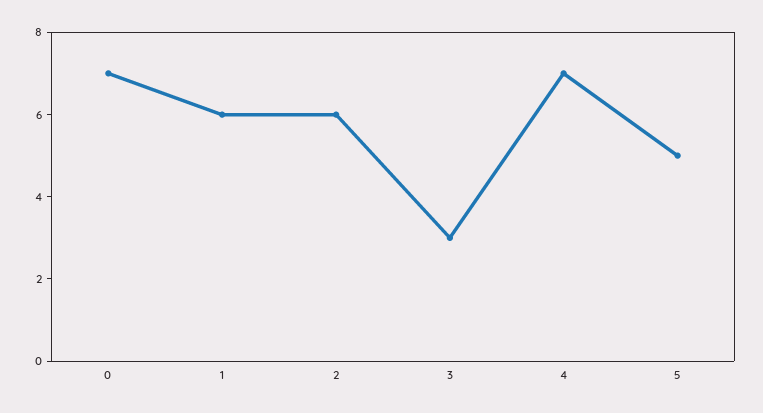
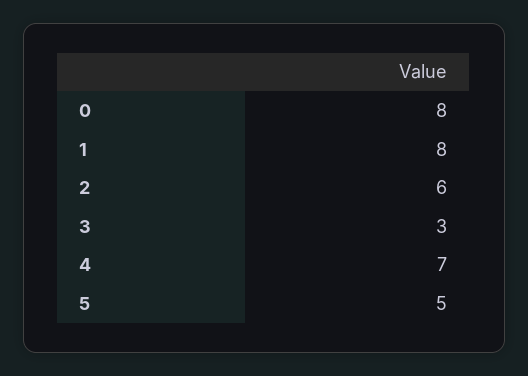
  {
-   "0": 7,
+   "0": 8,
-   "1": 6,
+   "1": 8,
    "2": 6,
    "3": 3,
    "4": 7,
    "5": 5
  }

